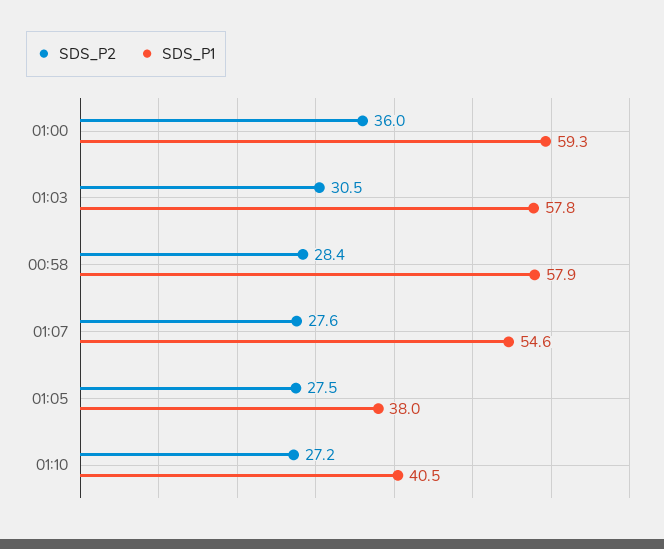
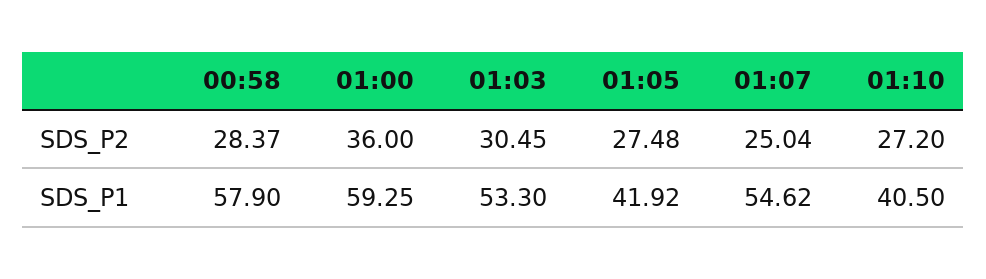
  {
    "SDS_P2": {
      "01:00": 36,
      "01:03": 30.45,
      "00:58": 28.37,
-     "01:07": 27.6,
+     "01:07": 25.04,
      "01:05": 27.48,
      "01:10": 27.2
    },
    "SDS_P1": {
      "01:00": 59.25,
-     "01:03": 57.8,
+     "01:03": 53.3,
      "00:58": 57.9,
      "01:07": 54.62,
-     "01:05": 38,
+     "01:05": 41.92,
      "01:10": 40.5
    }
  }

